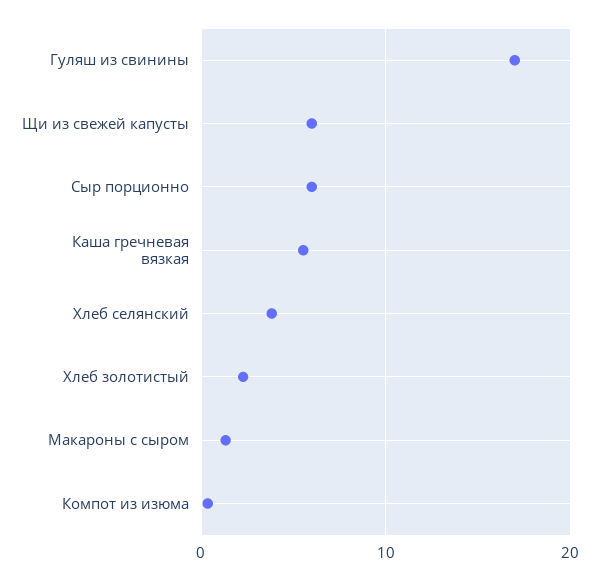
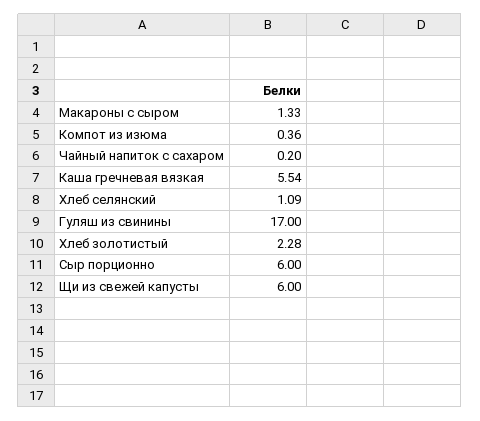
  {
    "Гуляш из свинины": 17,
    "Щи из свежей капусты": 6,
    "Сыр порционно": 6,
    "Каша гречневая вязкая": 5.54,
-   "Хлеб селянский": 4,
+   "Хлеб селянский": 1.09,
    "Хлеб золотистый": 2.28,
    "Макароны с сыром": 1.33,
-   "Компот из изюма": 0.36
+   "Компот из изюма": 0.36,
+   "Чайный напиток с сахаром": 0.2
  }

